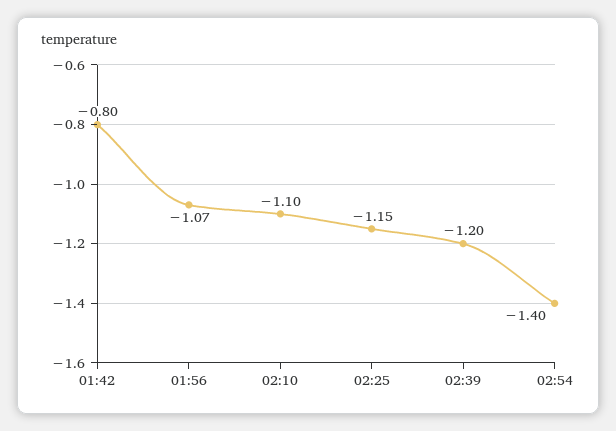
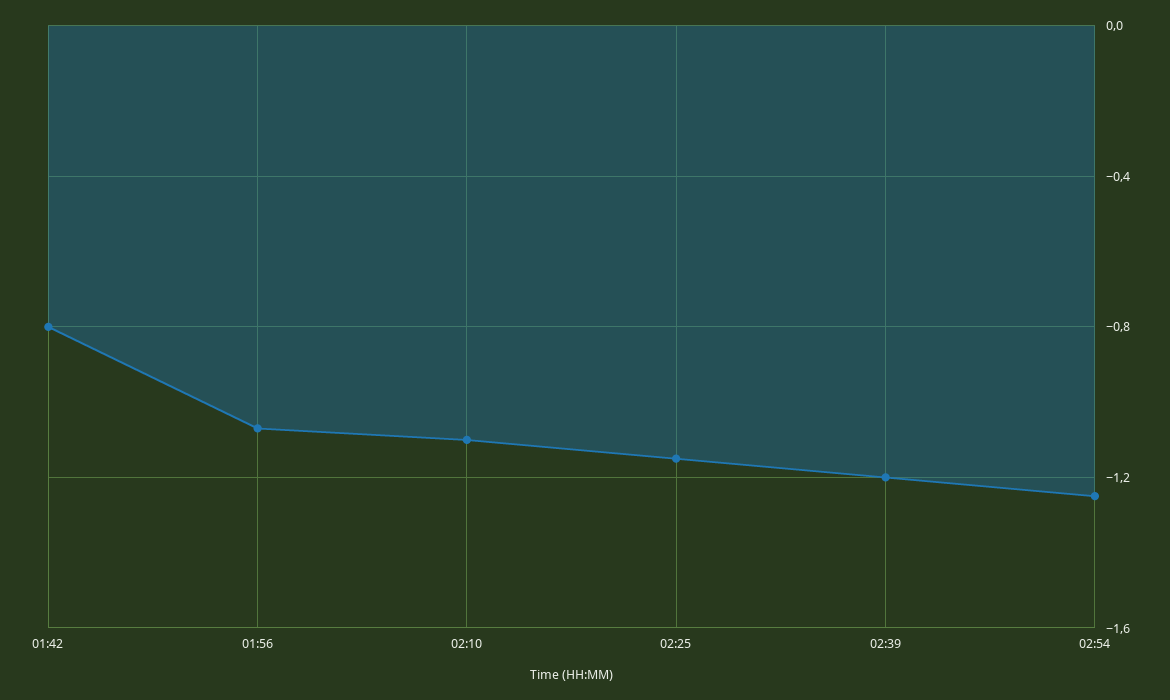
  {
    "01:42": -0.8,
    "01:56": -1.07,
    "02:10": -1.1,
    "02:25": -1.15,
    "02:39": -1.2,
-   "02:54": -1.4
+   "02:54": -1.25
  }

